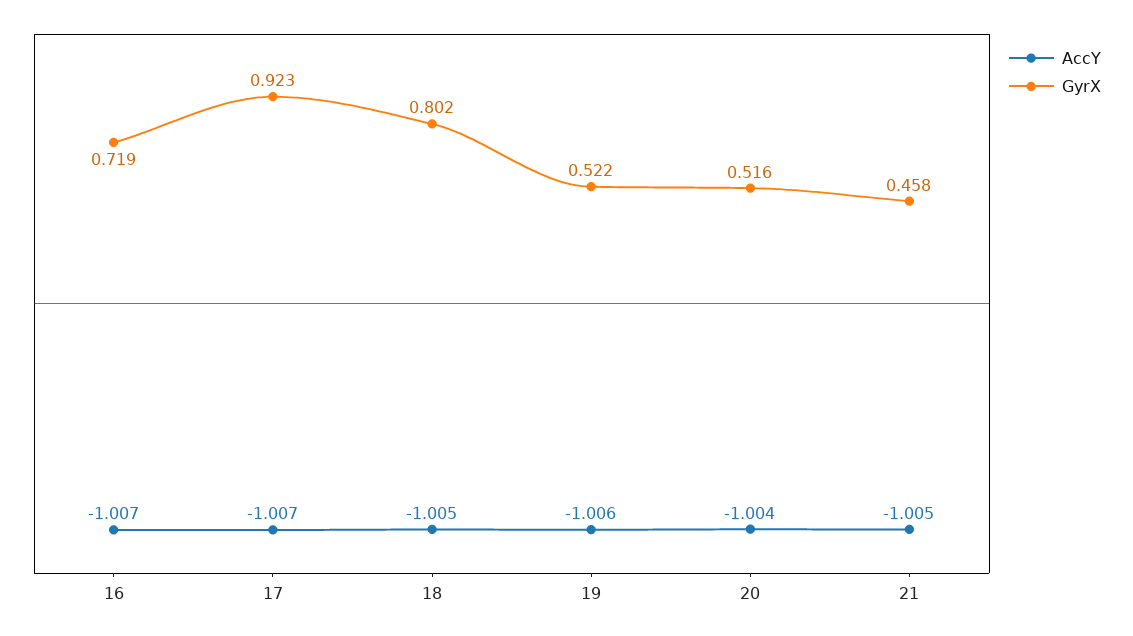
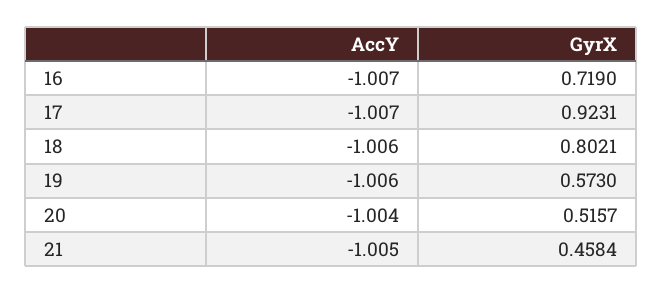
  {
    "AccY": {
      "16": -1.007,
      "17": -1.007,
-     "18": -1.005,
+     "18": -1.006,
      "19": -1.006,
      "20": -1.004,
      "21": -1.005
    },
    "GyrX": {
      "16": 0.719,
      "17": 0.9231,
      "18": 0.8021,
-     "19": 0.522,
+     "19": 0.573,
      "20": 0.5157,
      "21": 0.4584
    }
  }

